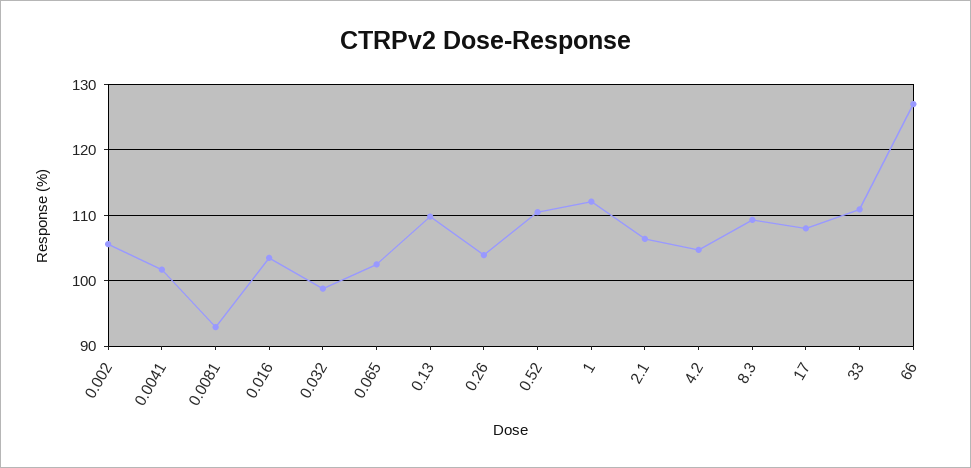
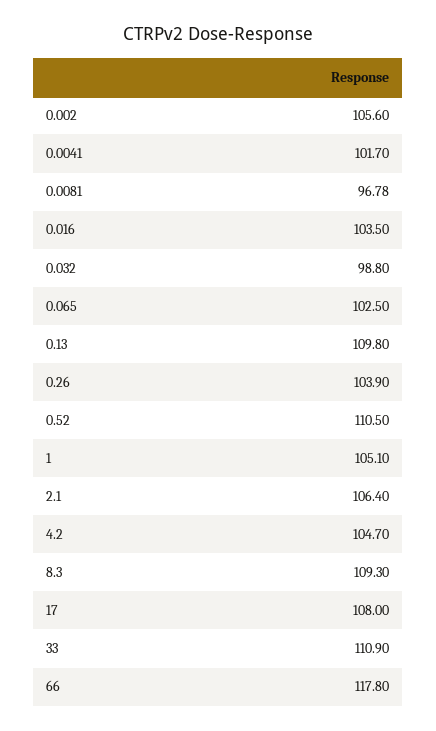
  {
    "0.002": 105.6,
    "0.0041": 101.7,
-   "0.0081": 93,
+   "0.0081": 96.78,
    "0.016": 103.5,
    "0.032": 98.8,
    "0.065": 102.5,
    "0.13": 109.8,
    "0.26": 103.9,
    "0.52": 110.5,
-   "1": 112,
+   "1": 105.1,
    "2.1": 106.4,
    "4.2": 104.7,
    "8.3": 109.3,
    "17": 108,
    "33": 110.9,
-   "66": 127
+   "66": 117.8
  }

